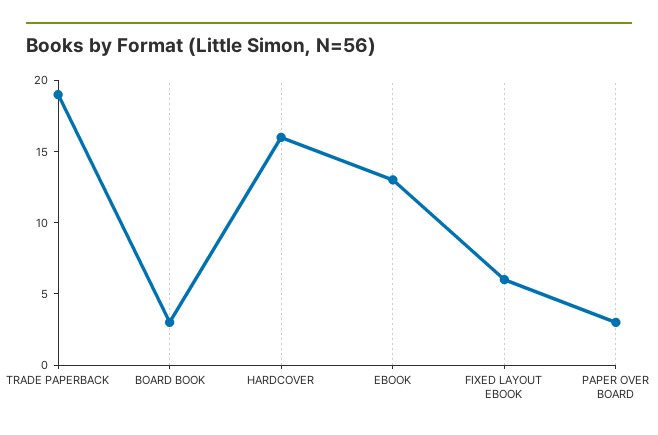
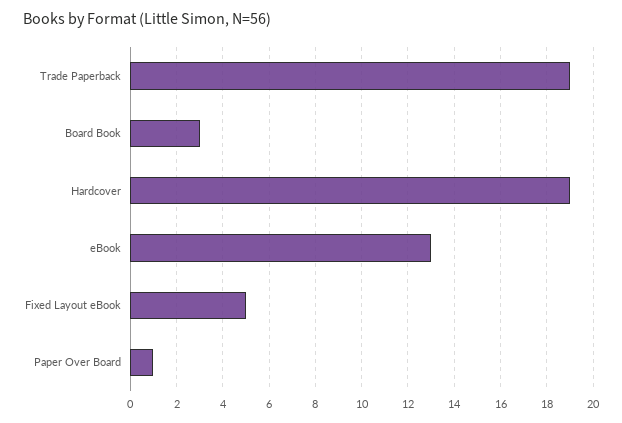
  {
    "TRADE PAPERBACK": 19,
    "BOARD BOOK": 3,
-   "HARDCOVER": 16,
+   "HARDCOVER": 19,
    "EBOOK": 13,
-   "FIXED LAYOUT EBOOK": 6,
+   "FIXED LAYOUT EBOOK": 5,
-   "PAPER OVER BOARD": 3
+   "PAPER OVER BOARD": 1
  }

